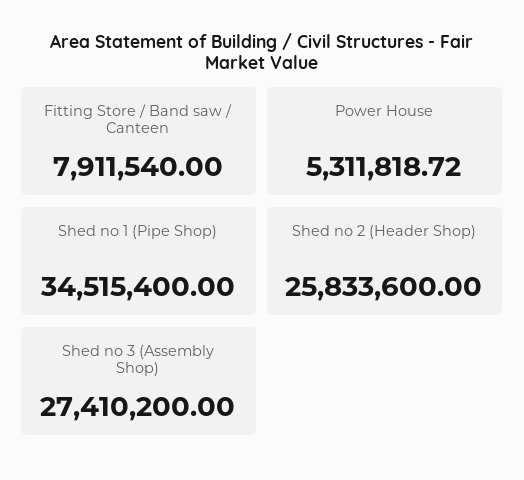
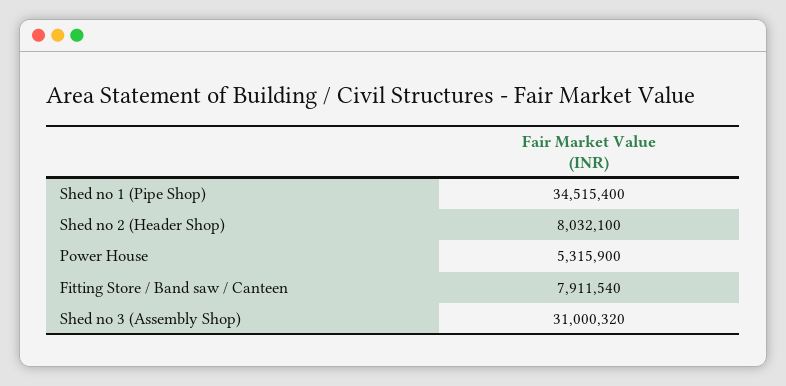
  {
    "Fitting Store / Band saw / Canteen": 7911540,
-   "Power House": 5311818.72,
+   "Power House": 5315900,
    "Shed no 1 (Pipe Shop)": 34515400,
-   "Shed no 2 (Header Shop)": 25833600,
+   "Shed no 2 (Header Shop)": 8032100,
-   "Shed no 3 (Assembly Shop)": 27410200
+   "Shed no 3 (Assembly Shop)": 31000320
  }

